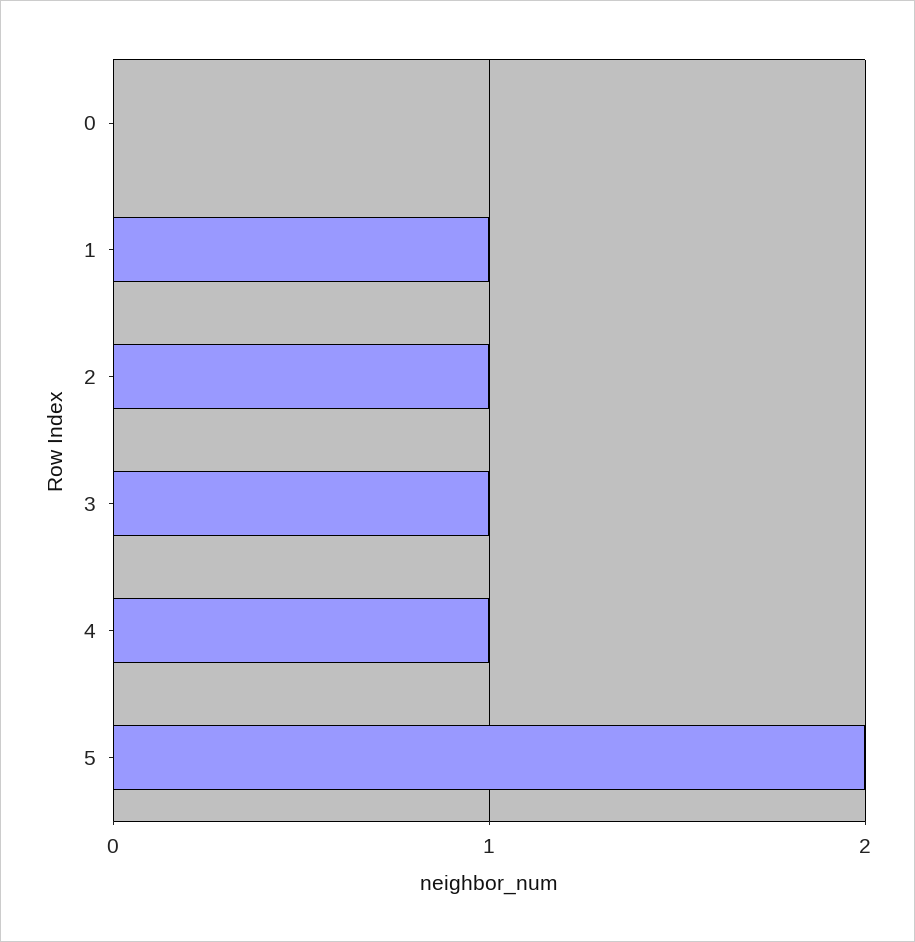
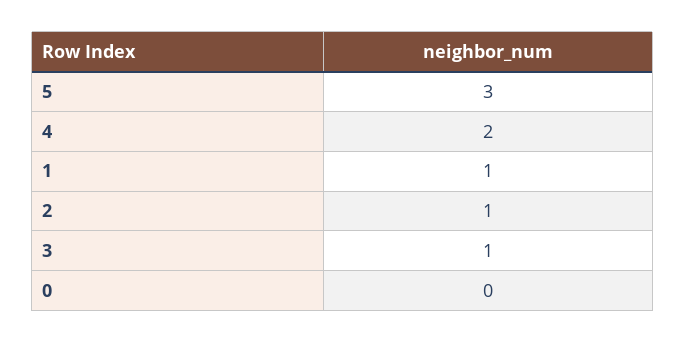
  {
    "0": 0,
    "1": 1,
    "2": 1,
    "3": 1,
-   "4": 1,
+   "4": 2,
-   "5": 2
+   "5": 3
  }

